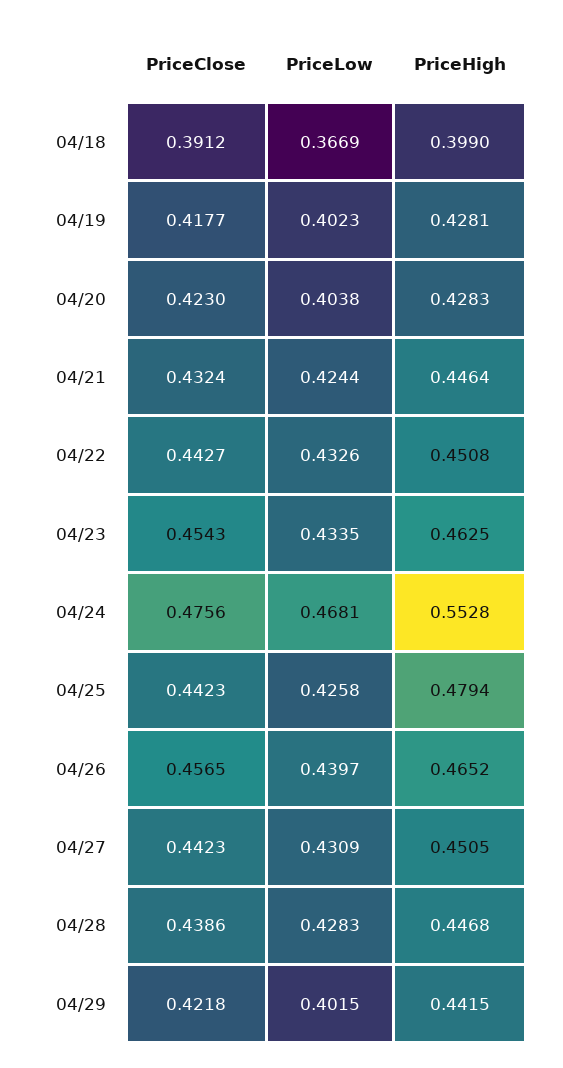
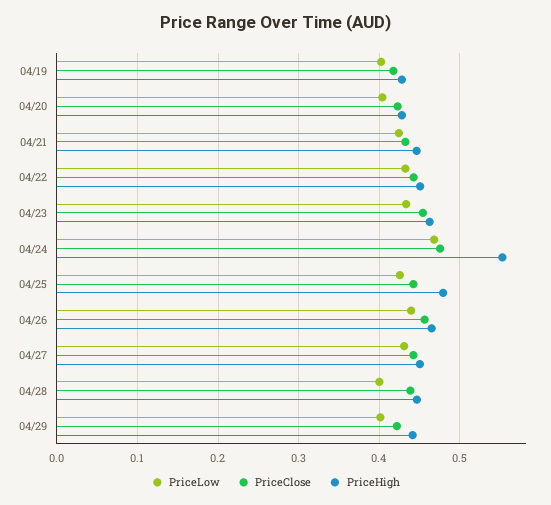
  {
    "PriceClose": {
-     "04/18": 0.3912,
      "04/19": 0.4177,
      "04/20": 0.423,
      "04/21": 0.4324,
      "04/22": 0.4427,
      "04/23": 0.4543,
      "04/24": 0.4756,
      "04/25": 0.4423,
      "04/26": 0.4565,
      "04/27": 0.4423,
      "04/28": 0.4386,
      "04/29": 0.4218
    },
    "PriceLow": {
-     "04/18": 0.3669,
      "04/19": 0.4023,
      "04/20": 0.4038,
      "04/21": 0.4244,
      "04/22": 0.4326,
      "04/23": 0.4335,
      "04/24": 0.4681,
      "04/25": 0.4258,
      "04/26": 0.4397,
      "04/27": 0.4309,
-     "04/28": 0.4283,
+     "04/28": 0.4,
      "04/29": 0.4015
    },
    "PriceHigh": {
-     "04/18": 0.399,
      "04/19": 0.4281,
      "04/20": 0.4283,
      "04/21": 0.4464,
      "04/22": 0.4508,
      "04/23": 0.4625,
      "04/24": 0.5528,
      "04/25": 0.4794,
      "04/26": 0.4652,
      "04/27": 0.4505,
      "04/28": 0.4468,
      "04/29": 0.4415
    }
  }

